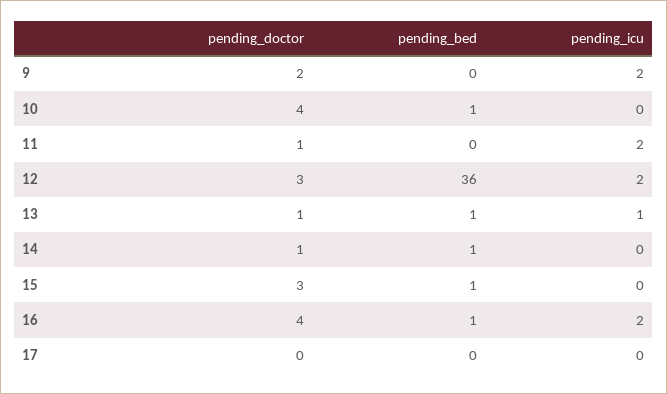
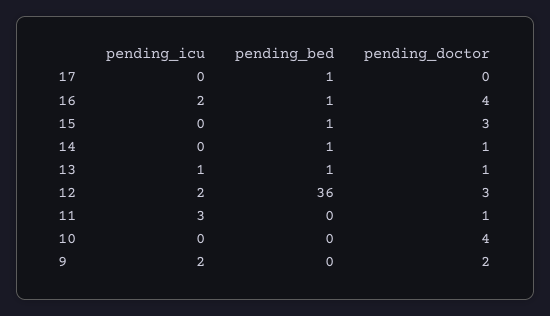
  {
    "pending_doctor": {
      "9": 2,
      "10": 4,
      "11": 1,
      "12": 3,
      "13": 1,
      "14": 1,
      "15": 3,
      "16": 4,
      "17": 0
    },
    "pending_bed": {
      "9": 0,
-     "10": 1,
+     "10": 0,
      "11": 0,
      "12": 36,
      "13": 1,
      "14": 1,
      "15": 1,
      "16": 1,
-     "17": 0
+     "17": 1
    },
    "pending_icu": {
      "9": 2,
      "10": 0,
-     "11": 2,
+     "11": 3,
      "12": 2,
      "13": 1,
      "14": 0,
      "15": 0,
      "16": 2,
      "17": 0
    }
  }

